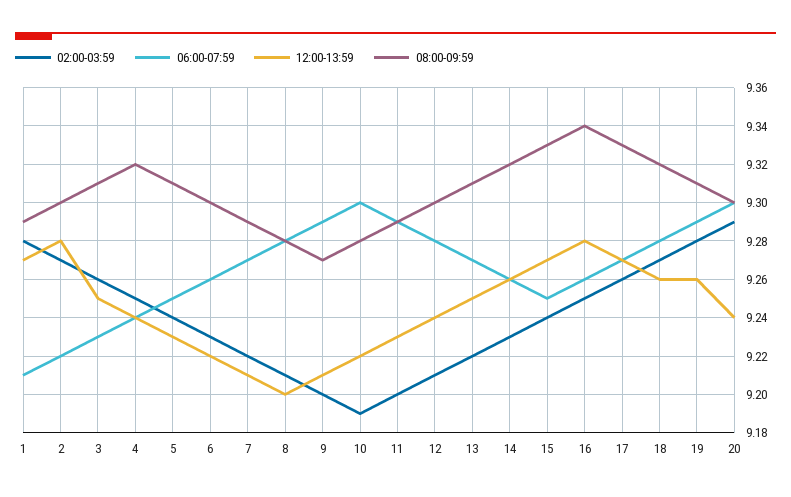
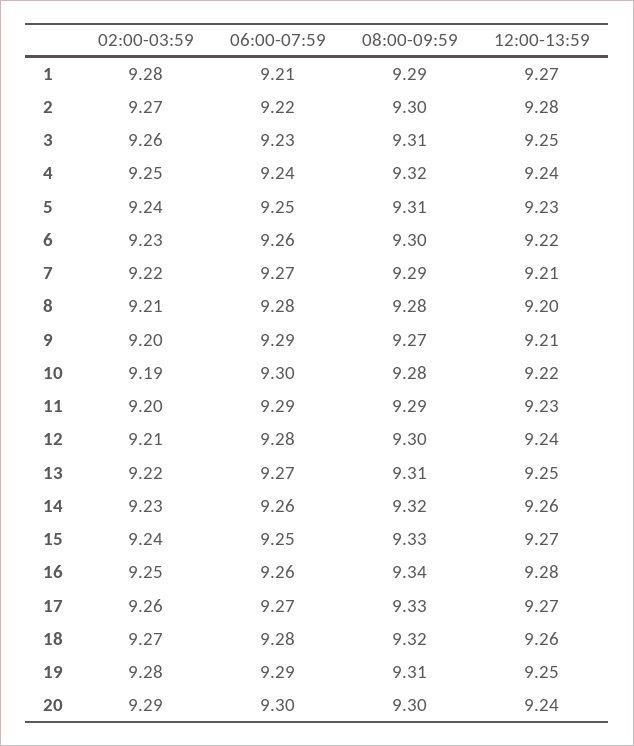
  {
    "02:00-03:59": {
      "1": 9.28,
      "2": 9.27,
      "3": 9.26,
      "4": 9.25,
      "5": 9.24,
      "6": 9.23,
      "7": 9.22,
      "8": 9.21,
      "9": 9.2,
      "10": 9.19,
      "11": 9.2,
      "12": 9.21,
      "13": 9.22,
      "14": 9.23,
      "15": 9.24,
      "16": 9.25,
      "17": 9.26,
      "18": 9.27,
      "19": 9.28,
      "20": 9.29
    },
    "06:00-07:59": {
      "1": 9.21,
      "2": 9.22,
      "3": 9.23,
      "4": 9.24,
      "5": 9.25,
      "6": 9.26,
      "7": 9.27,
      "8": 9.28,
      "9": 9.29,
      "10": 9.3,
      "11": 9.29,
      "12": 9.28,
      "13": 9.27,
      "14": 9.26,
      "15": 9.25,
      "16": 9.26,
      "17": 9.27,
      "18": 9.28,
      "19": 9.29,
      "20": 9.3
    },
    "12:00-13:59": {
      "1": 9.27,
      "2": 9.28,
      "3": 9.25,
      "4": 9.24,
      "5": 9.23,
      "6": 9.22,
      "7": 9.21,
      "8": 9.2,
      "9": 9.21,
      "10": 9.22,
      "11": 9.23,
      "12": 9.24,
      "13": 9.25,
      "14": 9.26,
      "15": 9.27,
      "16": 9.28,
      "17": 9.27,
      "18": 9.26,
-     "19": 9.26,
+     "19": 9.25,
      "20": 9.24
    },
    "08:00-09:59": {
      "1": 9.29,
      "2": 9.3,
      "3": 9.31,
      "4": 9.32,
      "5": 9.31,
      "6": 9.3,
      "7": 9.29,
      "8": 9.28,
      "9": 9.27,
      "10": 9.28,
      "11": 9.29,
      "12": 9.3,
      "13": 9.31,
      "14": 9.32,
      "15": 9.33,
      "16": 9.34,
      "17": 9.33,
      "18": 9.32,
      "19": 9.31,
      "20": 9.3
    }
  }

